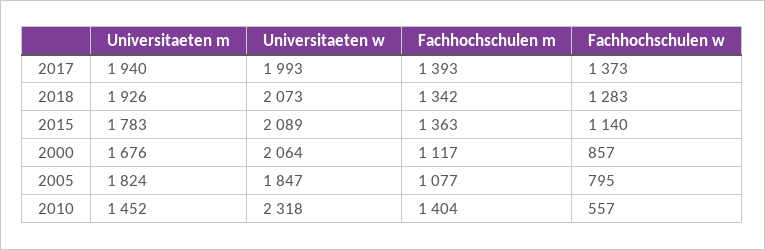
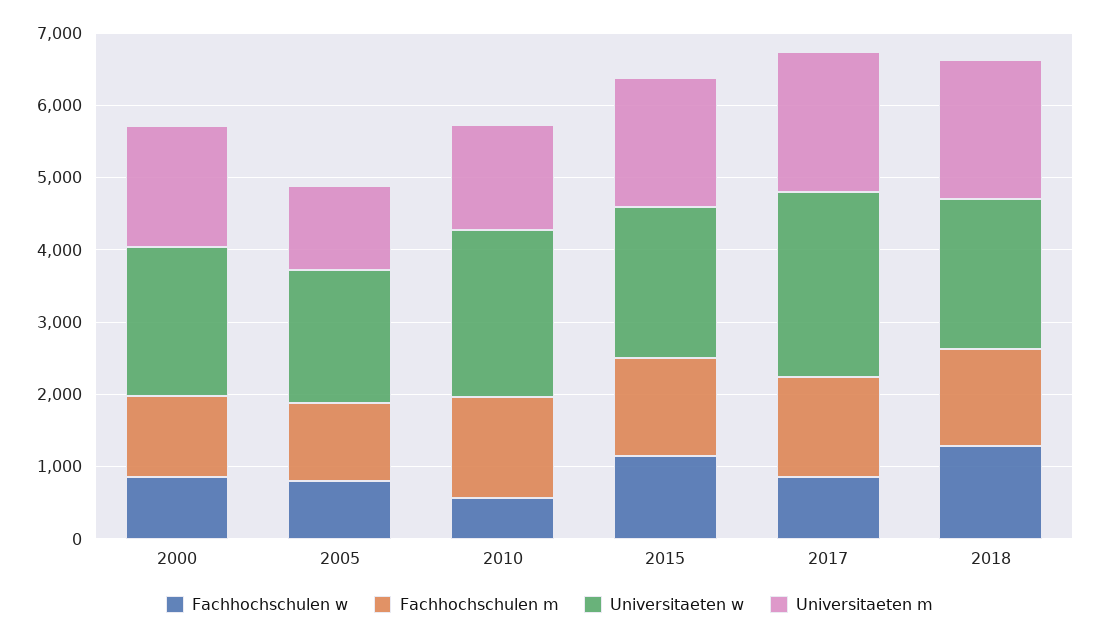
  {
    "Universitaeten m": {
      "2017": 1940,
      "2018": 1926,
      "2015": 1783,
      "2000": 1676,
-     "2005": 1824,
+     "2005": 1200,
      "2010": 1452
    },
    "Universitaeten w": {
-     "2017": 1993,
+     "2017": 2600,
      "2018": 2073,
      "2015": 2089,
      "2000": 2064,
      "2005": 1847,
      "2010": 2318
    },
    "Fachhochschulen m": {
      "2017": 1393,
      "2018": 1342,
      "2015": 1363,
      "2000": 1117,
      "2005": 1077,
      "2010": 1404
    },
    "Fachhochschulen w": {
-     "2017": 1373,
+     "2017": 800,
      "2018": 1283,
      "2015": 1140,
      "2000": 857,
      "2005": 795,
      "2010": 557
    }
  }

